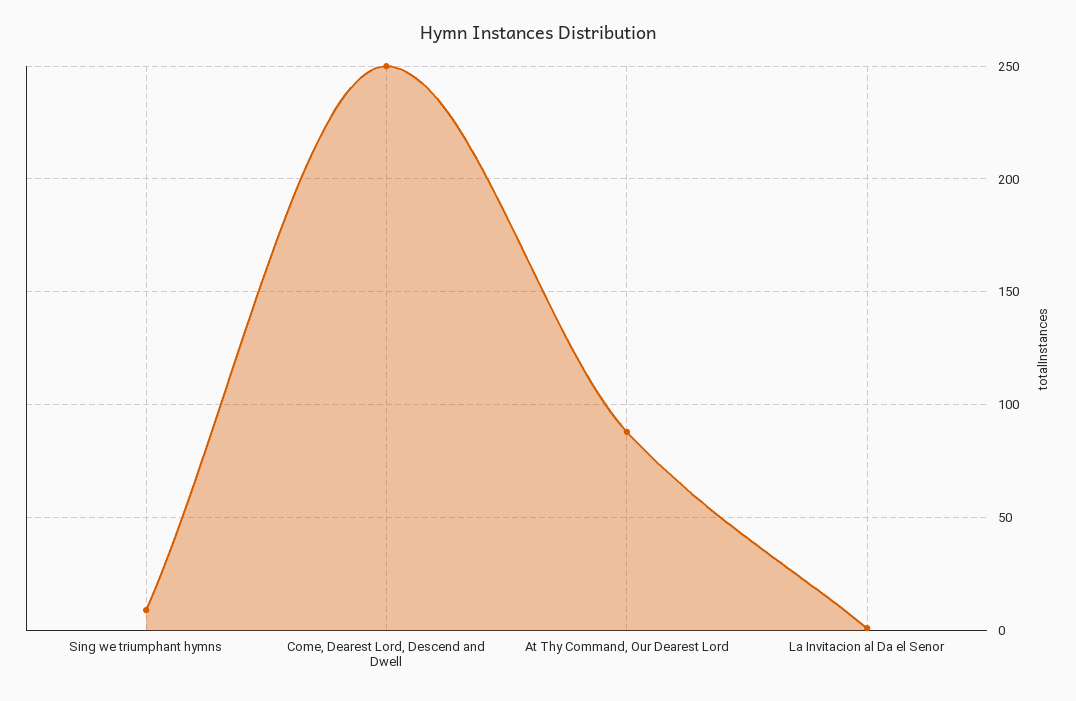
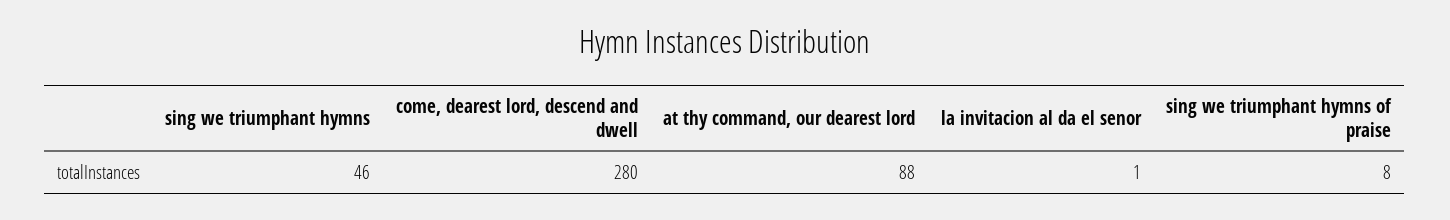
  {
-   "Sing we triumphant hymns": 10,
+   "Sing we triumphant hymns": 46,
-   "Come, Dearest Lord, Descend and Dwell": 250,
+   "Come, Dearest Lord, Descend and Dwell": 280,
    "At Thy Command, Our Dearest Lord": 88,
-   "La Invitacion al Da el Senor": 1
+   "La Invitacion al Da el Senor": 1,
+   "sing we triumphant hymns of praise": 8
  }

